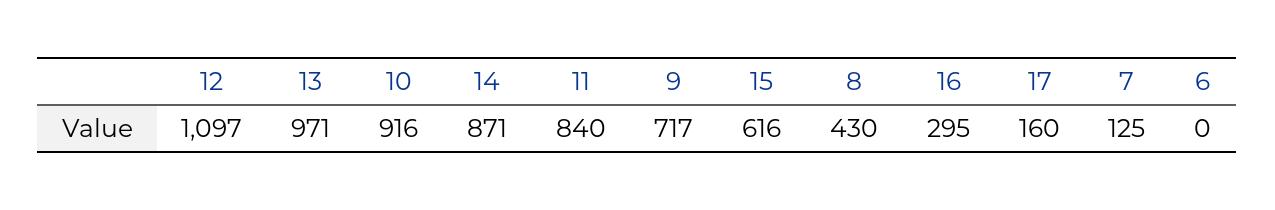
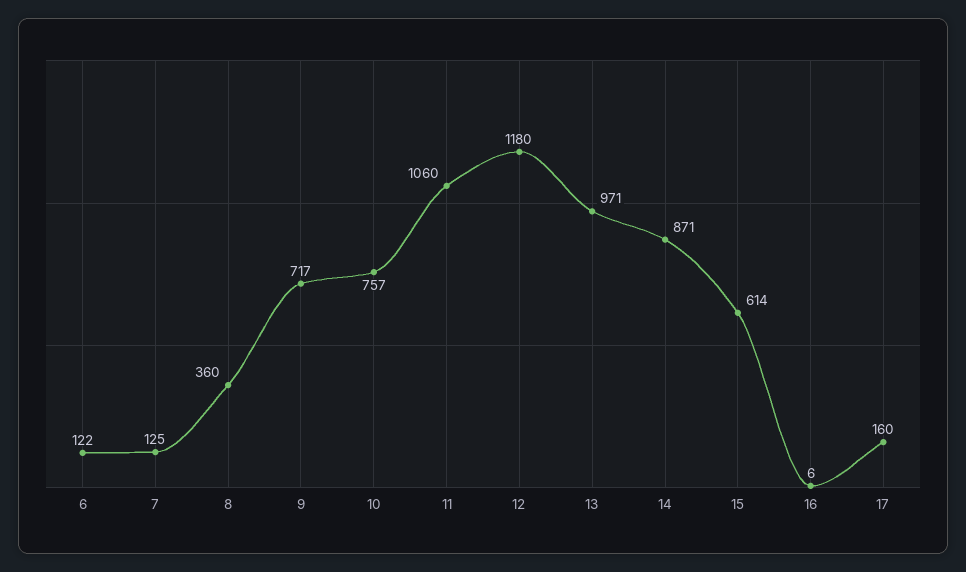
  {
-   "12": 1097,
+   "12": 1180,
    "13": 971,
-   "10": 916,
+   "10": 757,
    "14": 871,
-   "11": 840,
+   "11": 1060,
    "9": 717,
-   "15": 616,
+   "15": 614,
-   "8": 430,
+   "8": 360,
-   "16": 295,
+   "16": 6,
    "17": 160,
    "7": 125,
-   "6": 0
+   "6": 122
  }

